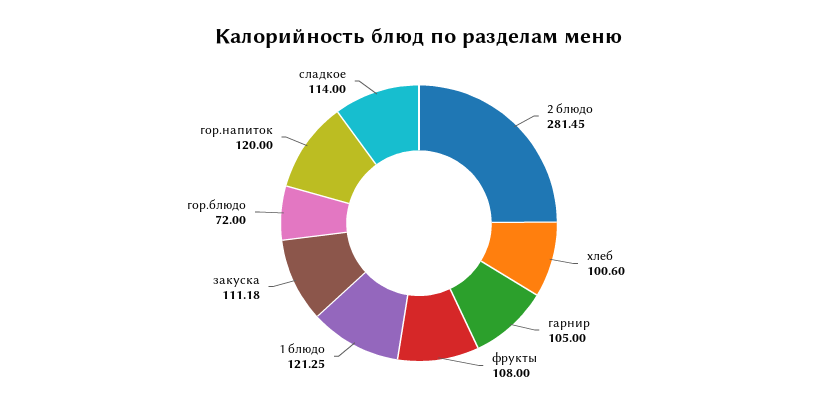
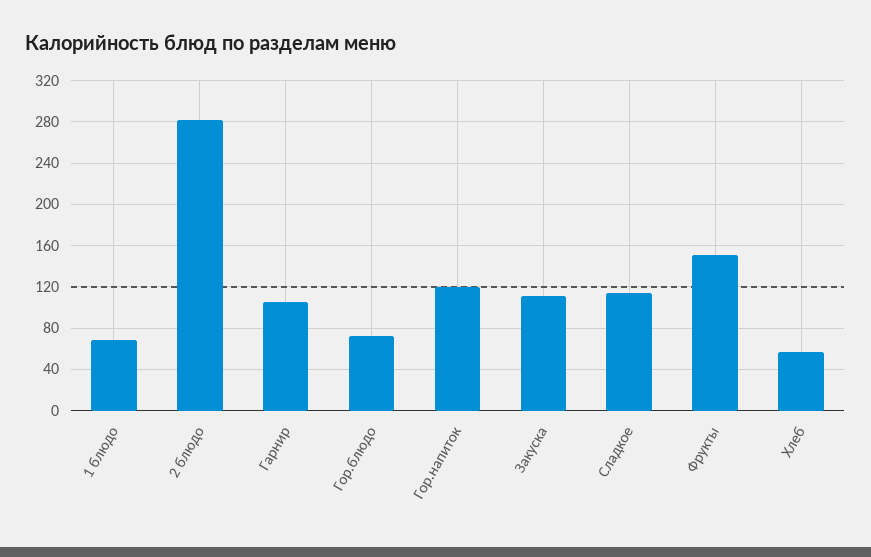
  {
    "2 блюдо": 281.45,
-   "хлеб": 100.6,
+   "хлеб": 60,
    "гарнир": 105,
-   "фрукты": 108,
+   "фрукты": 150,
-   "1 блюдо": 121.25,
+   "1 блюдо": 70,
    "закуска": 111.18,
    "гор.блюдо": 72,
    "гор.напиток": 120,
    "сладкое": 114
  }

